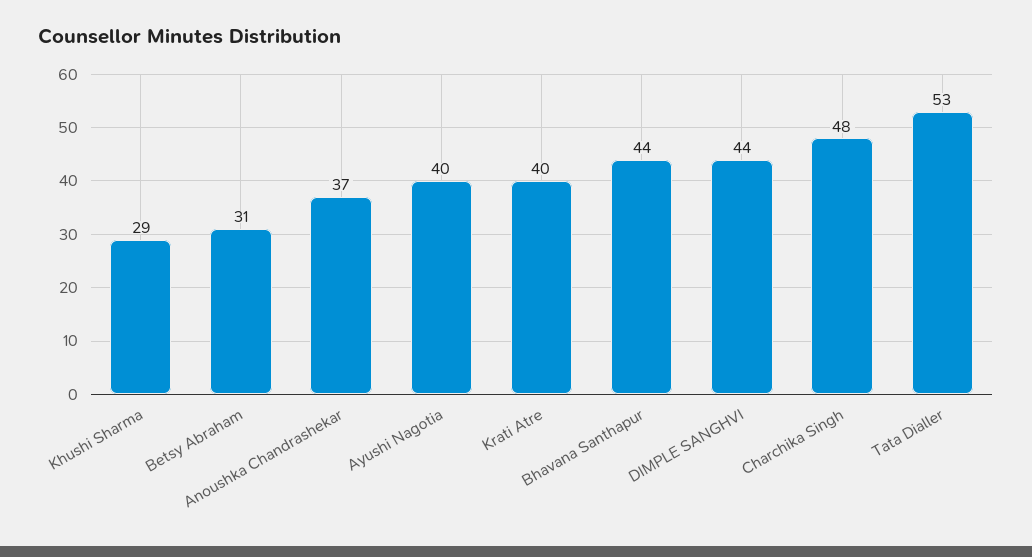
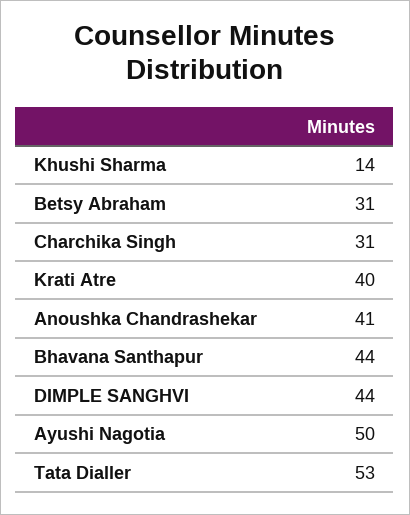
  {
-   "Khushi Sharma": 29,
+   "Khushi Sharma": 14,
    "Betsy Abraham": 31,
-   "Anoushka Chandrashekar": 37,
+   "Anoushka Chandrashekar": 41,
-   "Ayushi Nagotia": 40,
+   "Ayushi Nagotia": 50,
    "Krati Atre": 40,
    "Bhavana Santhapur": 44,
    "DIMPLE SANGHVI": 44,
-   "Charchika Singh": 48,
+   "Charchika Singh": 31,
    "Tata Dialler": 53
  }

